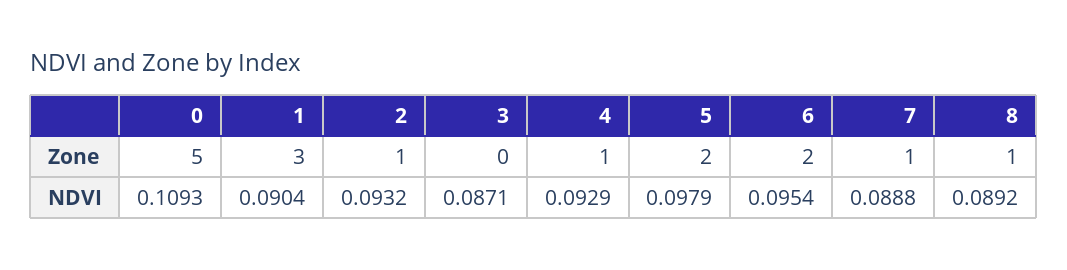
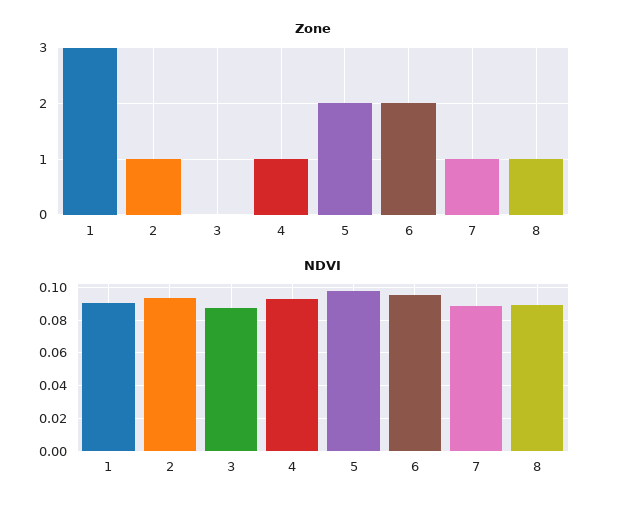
  {
    "Zone": {
-     "0": 5,
      "1": 3,
      "2": 1,
      "3": 0,
      "4": 1,
      "5": 2,
      "6": 2,
      "7": 1,
      "8": 1
    },
    "NDVI": {
-     "0": 0.1093,
      "1": 0.0904,
      "2": 0.0932,
      "3": 0.0871,
      "4": 0.0929,
      "5": 0.0979,
      "6": 0.0954,
      "7": 0.0888,
      "8": 0.0892
    }
  }

